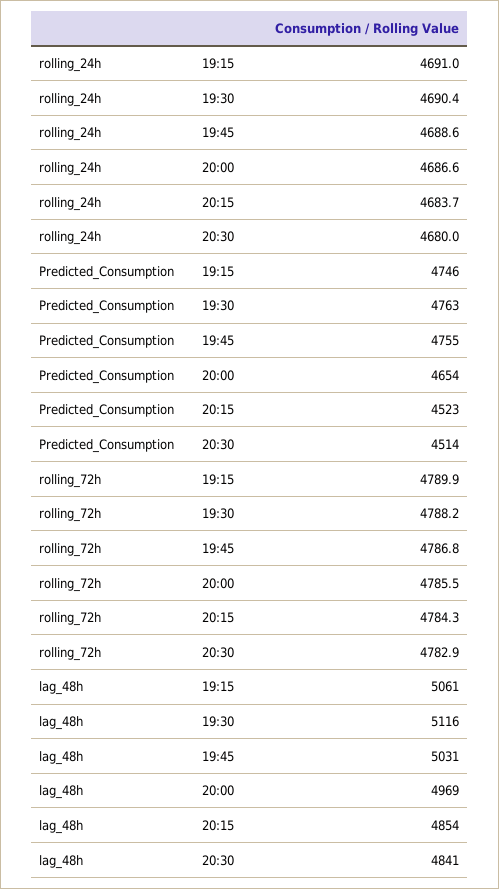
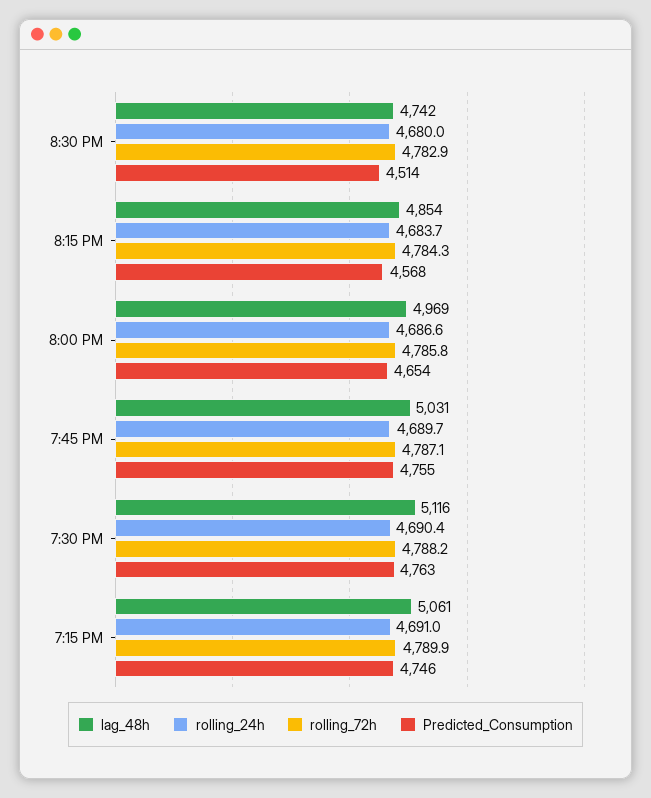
  {
    "rolling_24h": {
      "19:15": 4691,
      "19:30": 4690.4,
-     "19:45": 4688.6,
+     "19:45": 4689.7,
      "20:00": 4686.6,
      "20:15": 4683.7,
      "20:30": 4680
    },
    "Predicted_Consumption": {
      "19:15": 4746,
      "19:30": 4763,
      "19:45": 4755,
      "20:00": 4654,
-     "20:15": 4523,
+     "20:15": 4568,
      "20:30": 4514
    },
    "rolling_72h": {
      "19:15": 4789.9,
      "19:30": 4788.2,
-     "19:45": 4786.8,
+     "19:45": 4787.1,
-     "20:00": 4785.5,
+     "20:00": 4785.8,
      "20:15": 4784.3,
      "20:30": 4782.9
    },
    "lag_48h": {
      "19:15": 5061,
      "19:30": 5116,
      "19:45": 5031,
      "20:00": 4969,
      "20:15": 4854,
-     "20:30": 4841
+     "20:30": 4742
    }
  }

